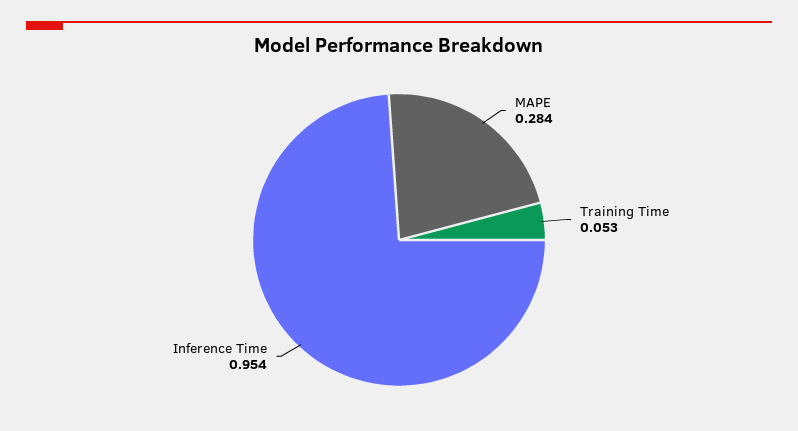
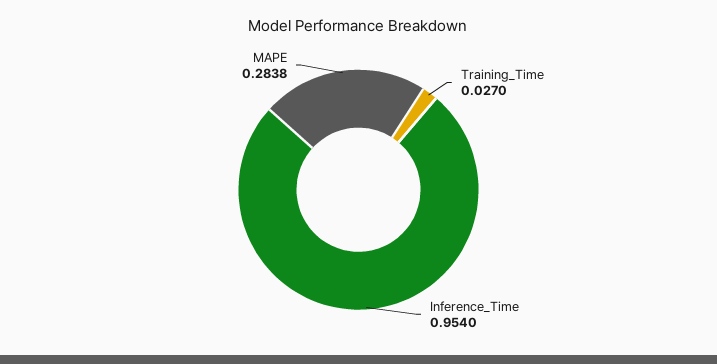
  {
    "MAPE": 0.2838,
-   "Training Time": 0.053,
+   "Training Time": 0.027,
    "Inference Time": 0.954
  }

